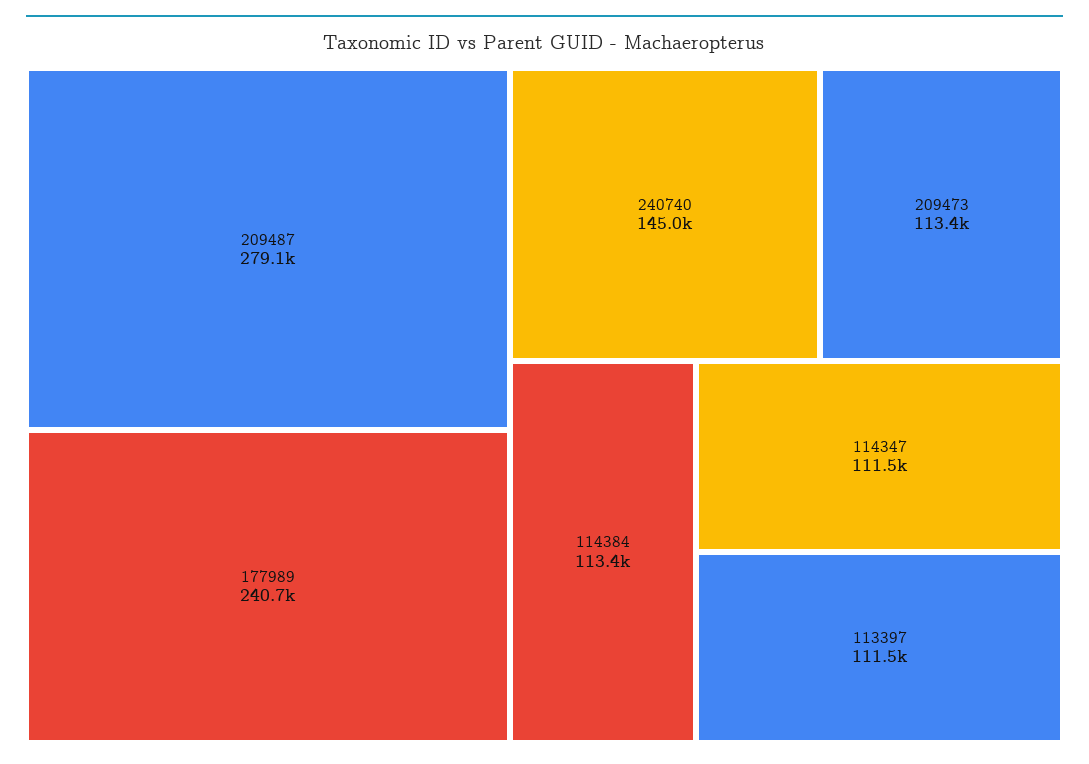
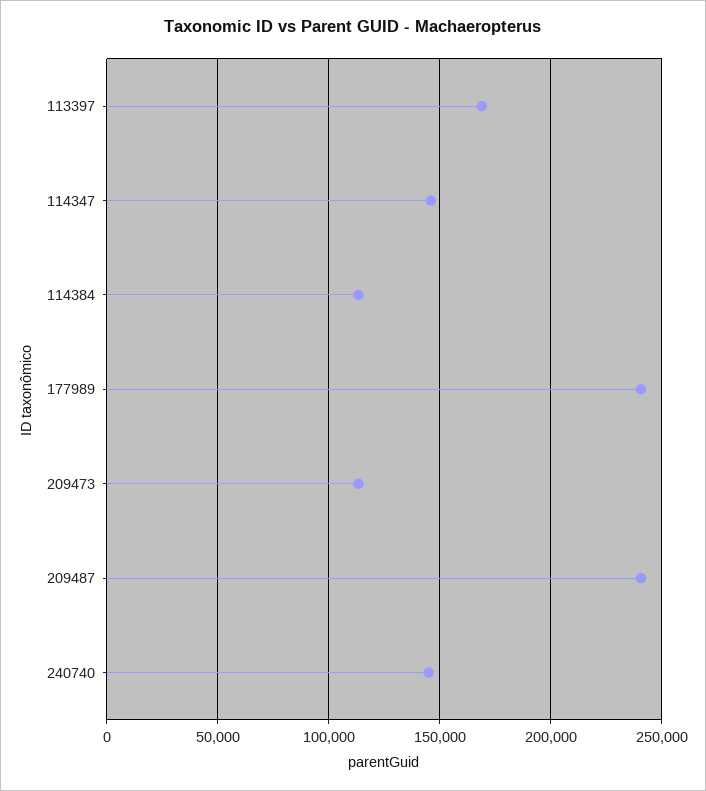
  {
-   "209487": 279100,
+   "209487": 240000,
    "177989": 240700,
    "240740": 145000,
    "209473": 113400,
    "114384": 113400,
-   "114347": 111500,
+   "114347": 145000,
-   "113397": 111500
+   "113397": 170000
  }

